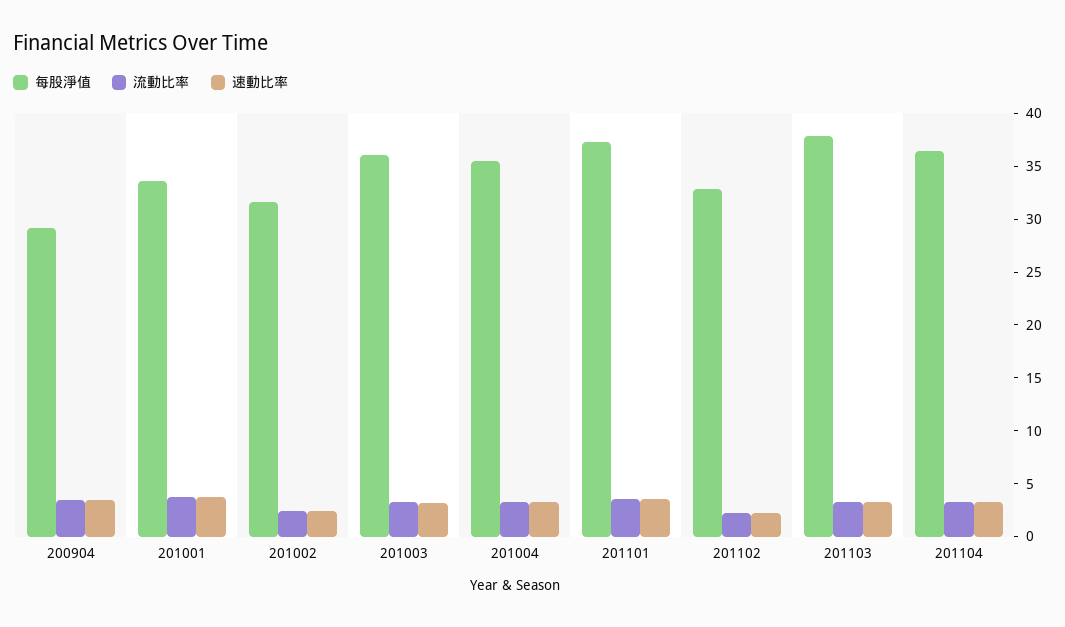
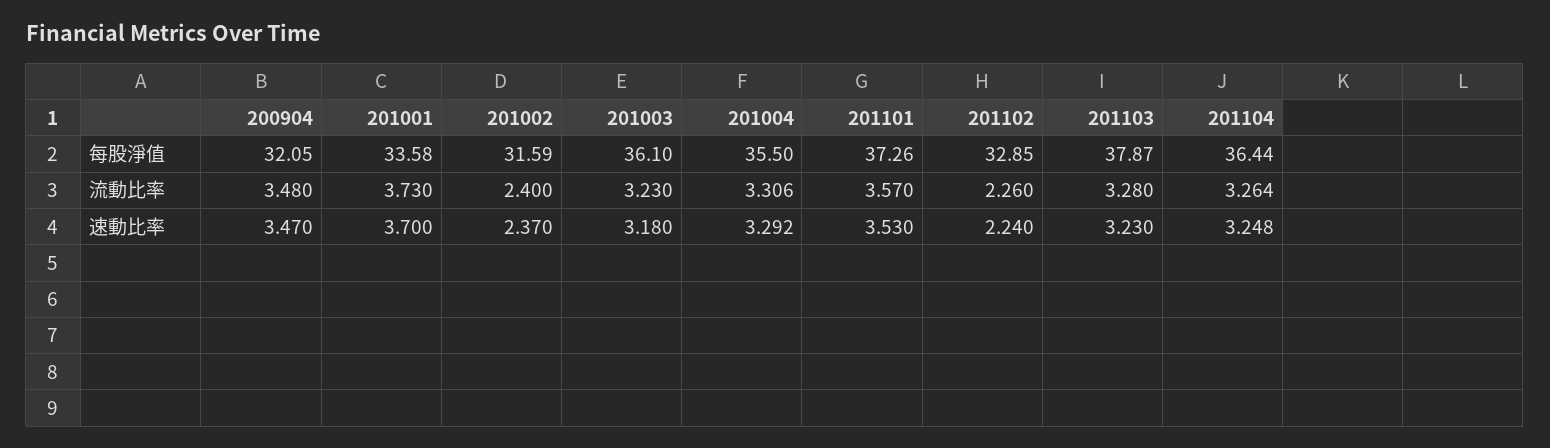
  {
    "每股淨值": {
-     "200904": 29,
+     "200904": 32.05,
      "201001": 33.58,
      "201002": 31.59,
      "201003": 36.1,
      "201004": 35.5,
      "201101": 37.26,
      "201102": 32.85,
      "201103": 37.87,
      "201104": 36.44
    },
    "流動比率": {
      "200904": 3.48,
      "201001": 3.73,
      "201002": 2.4,
      "201003": 3.23,
      "201004": 3.306,
      "201101": 3.57,
      "201102": 2.26,
      "201103": 3.28,
      "201104": 3.264
    },
    "速動比率": {
      "200904": 3.47,
      "201001": 3.7,
      "201002": 2.37,
      "201003": 3.18,
      "201004": 3.292,
      "201101": 3.53,
      "201102": 2.24,
      "201103": 3.23,
      "201104": 3.248
    }
  }

